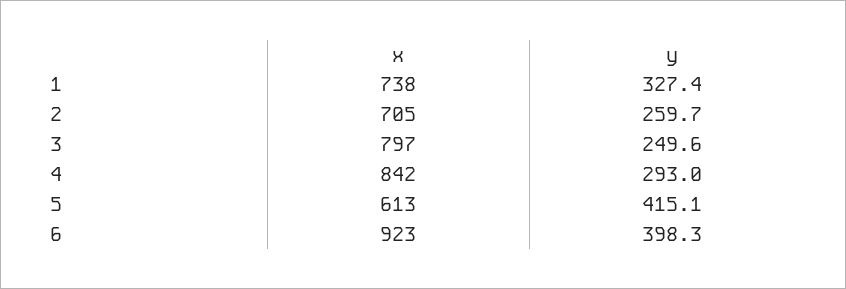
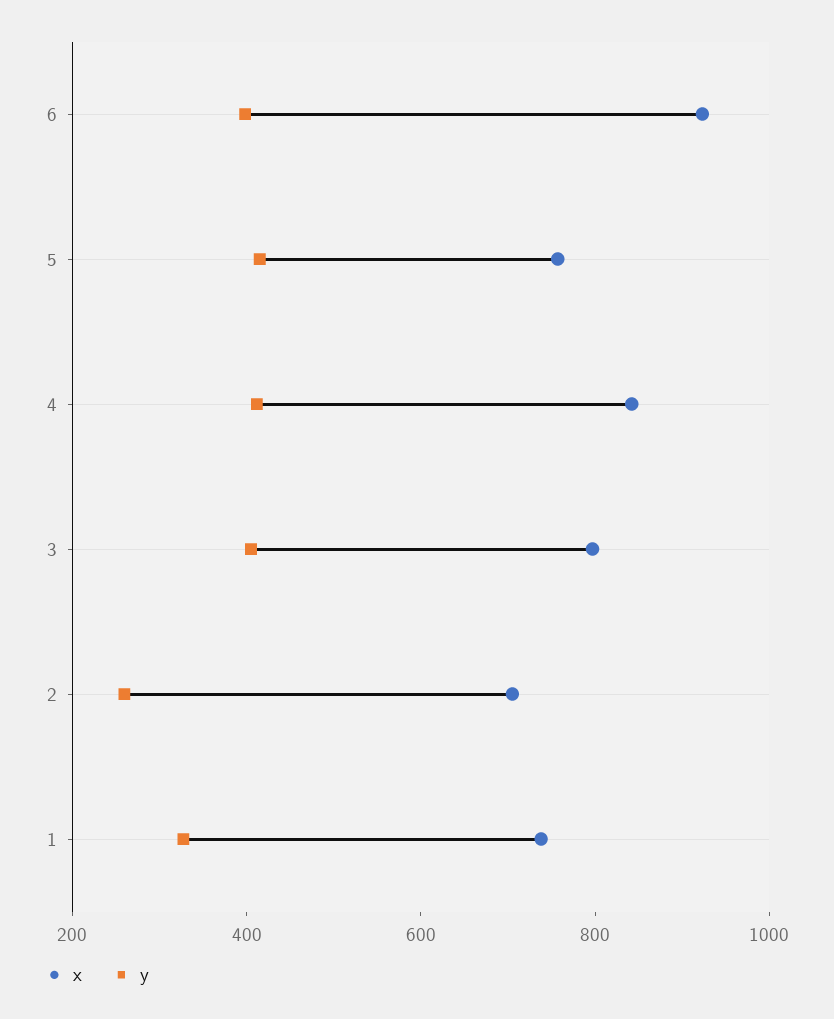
  {
    "x": {
      "1": 738,
      "2": 705,
      "3": 797,
      "4": 842,
-     "5": 613,
+     "5": 750,
      "6": 923
    },
    "y": {
      "1": 327.4,
      "2": 259.7,
-     "3": 249.6,
+     "3": 400,
-     "4": 293,
+     "4": 400,
      "5": 415.1,
      "6": 398.3
    }
  }

